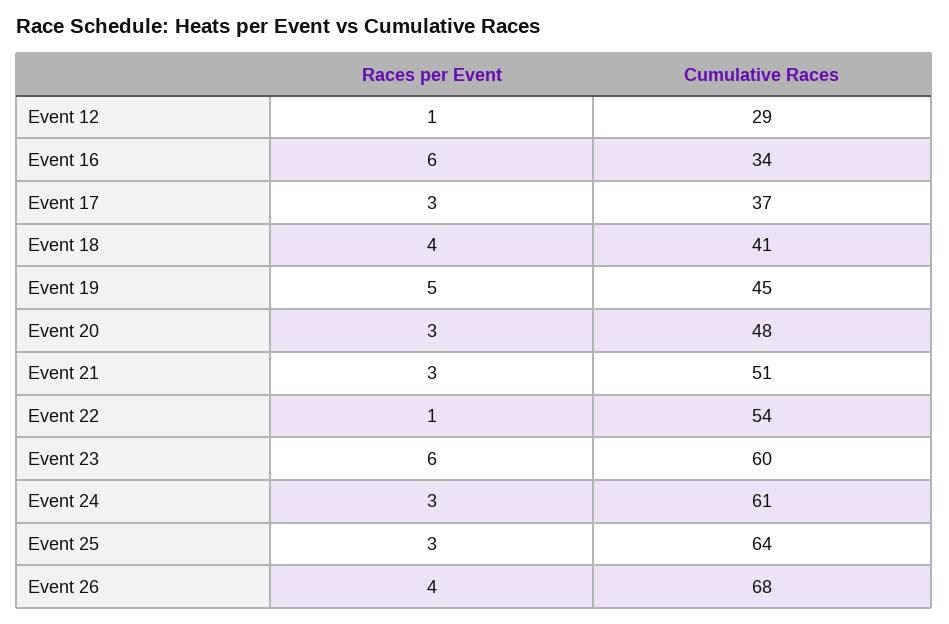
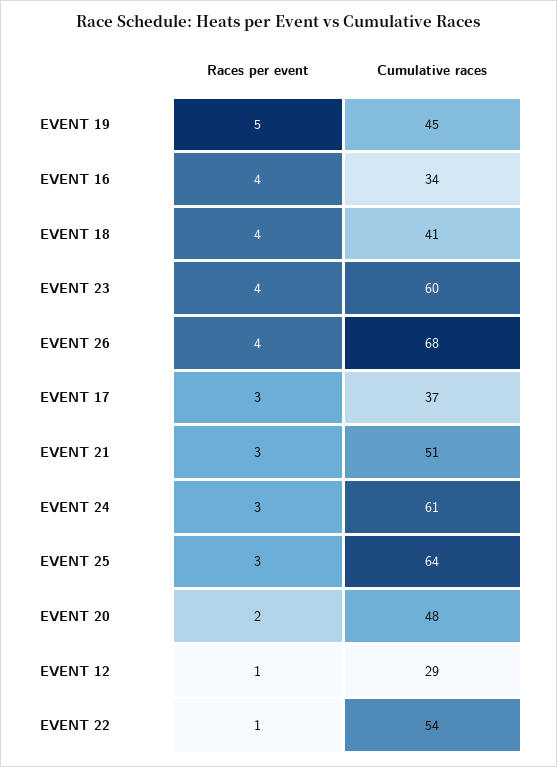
  {
    "Races per Event": {
      "Event 12": 1,
-     "Event 16": 6,
+     "Event 16": 4,
      "Event 17": 3,
      "Event 18": 4,
      "Event 19": 5,
-     "Event 20": 3,
+     "Event 20": 2,
      "Event 21": 3,
      "Event 22": 1,
-     "Event 23": 6,
+     "Event 23": 4,
      "Event 24": 3,
      "Event 25": 3,
      "Event 26": 4
    },
    "Cumulative Races": {
      "Event 12": 29,
      "Event 16": 34,
      "Event 17": 37,
      "Event 18": 41,
      "Event 19": 45,
      "Event 20": 48,
      "Event 21": 51,
      "Event 22": 54,
      "Event 23": 60,
      "Event 24": 61,
      "Event 25": 64,
      "Event 26": 68
    }
  }

